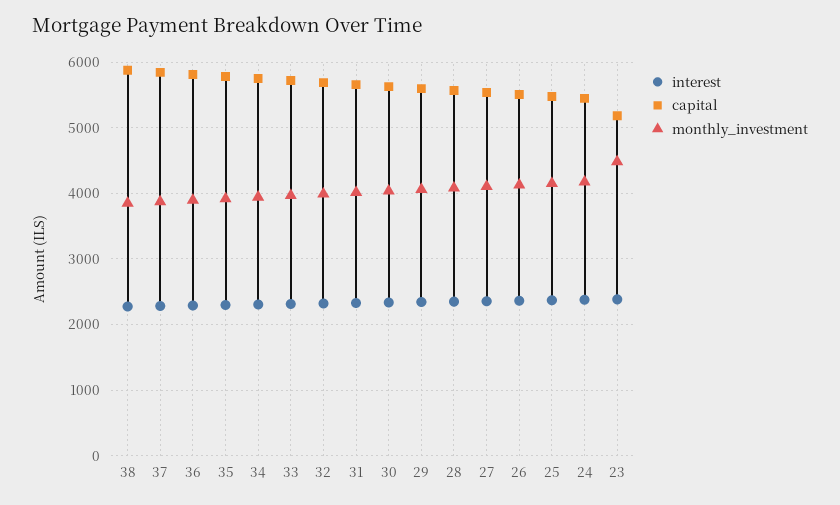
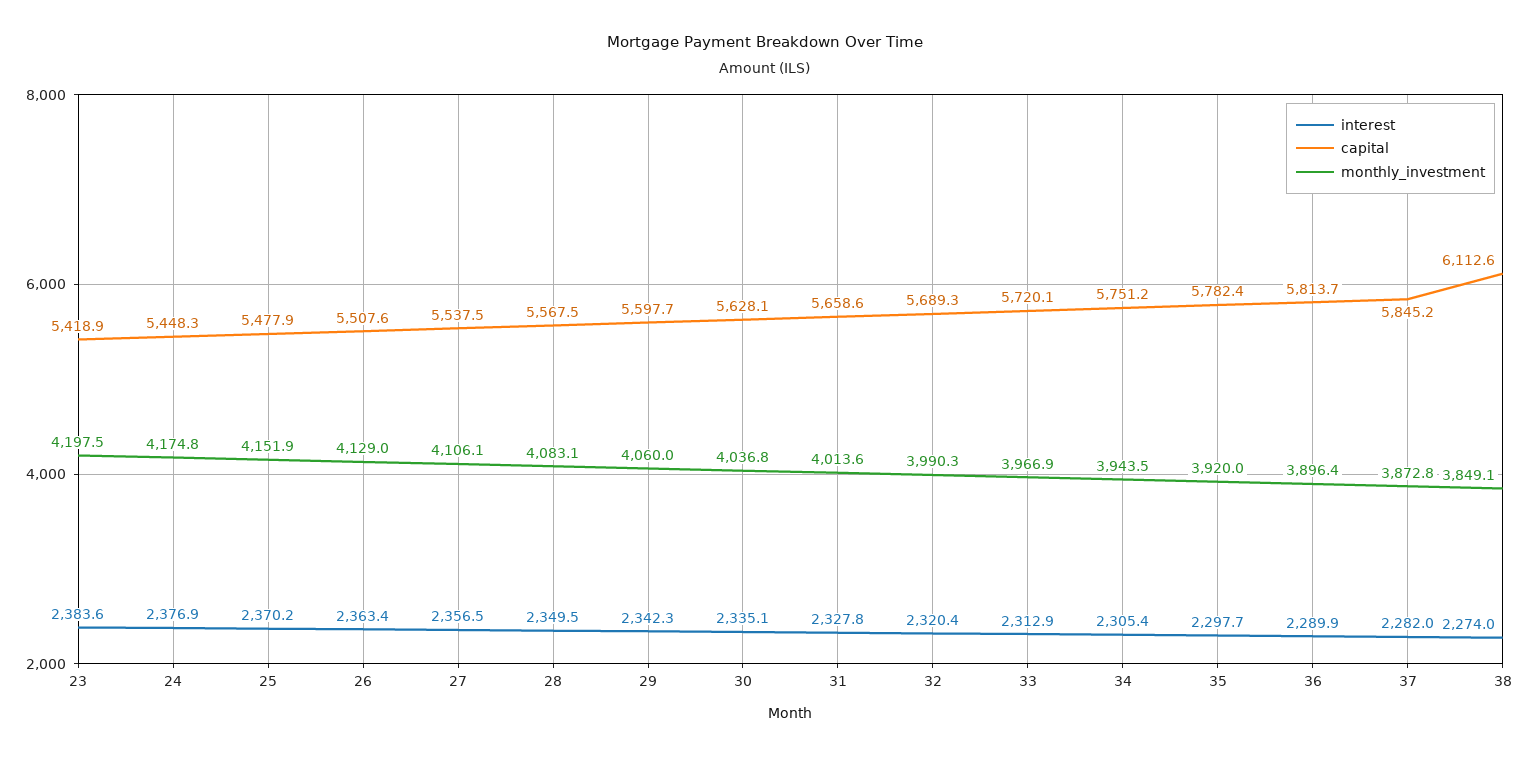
  {
    "interest": {
      "38": 2274,
      "37": 2282,
      "36": 2289.9,
      "35": 2297.7,
      "34": 2305.4,
      "33": 2312.9,
      "32": 2320.4,
      "31": 2327.8,
      "30": 2335.1,
      "29": 2342.3,
      "28": 2349.5,
      "27": 2356.5,
      "26": 2363.4,
      "25": 2370.2,
      "24": 2376.9,
      "23": 2383.6
    },
    "capital": {
-     "38": 5900,
+     "38": 6112.6,
      "37": 5845.2,
      "36": 5813.7,
      "35": 5782.4,
      "34": 5751.2,
      "33": 5720.1,
      "32": 5689.3,
      "31": 5658.6,
      "30": 5628.1,
      "29": 5597.7,
      "28": 5567.5,
      "27": 5537.5,
      "26": 5507.6,
      "25": 5477.9,
      "24": 5448.3,
-     "23": 5200
+     "23": 5418.9
    },
    "monthly_investment": {
      "38": 3849.1,
      "37": 3872.8,
      "36": 3896.4,
      "35": 3920,
      "34": 3943.5,
      "33": 3966.9,
      "32": 3990.3,
      "31": 4013.6,
      "30": 4036.8,
      "29": 4060,
      "28": 4083.1,
      "27": 4106.1,
      "26": 4129,
      "25": 4151.9,
      "24": 4174.8,
-     "23": 4500
+     "23": 4197.5
    }
  }

